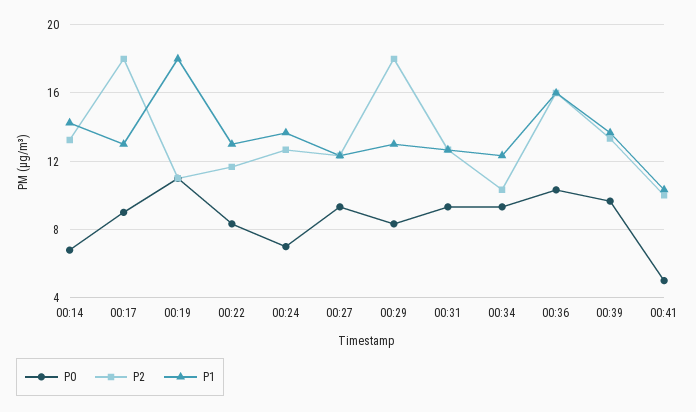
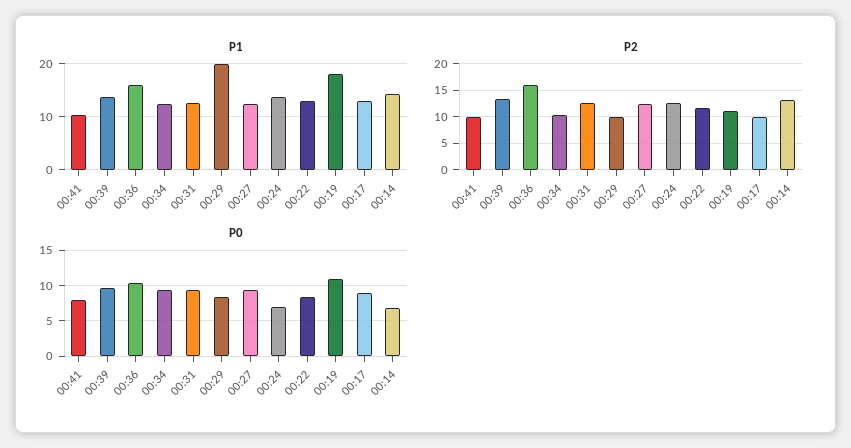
  {
    "P0": {
      "00:14": 7,
      "00:17": 9,
      "00:19": 11,
      "00:22": 8.5,
      "00:24": 7,
      "00:27": 9.5,
      "00:29": 8.5,
      "00:31": 9.5,
      "00:34": 9.5,
      "00:36": 10.5,
      "00:39": 9.5,
-     "00:41": 5
+     "00:41": 8
    },
    "P2": {
      "00:14": 13.5,
-     "00:17": 18,
+     "00:17": 10,
      "00:19": 11,
      "00:22": 11.5,
      "00:24": 12.5,
      "00:27": 12.5,
-     "00:29": 18,
+     "00:29": 10,
      "00:31": 12.5,
      "00:34": 10.5,
      "00:36": 16,
      "00:39": 13.5,
      "00:41": 10
    },
    "P1": {
      "00:14": 14.5,
      "00:17": 13,
      "00:19": 18,
      "00:22": 13,
      "00:24": 13.5,
      "00:27": 12.5,
-     "00:29": 13,
+     "00:29": 20,
      "00:31": 12.5,
      "00:34": 12.5,
      "00:36": 16,
      "00:39": 13.5,
      "00:41": 10.5
    }
  }

